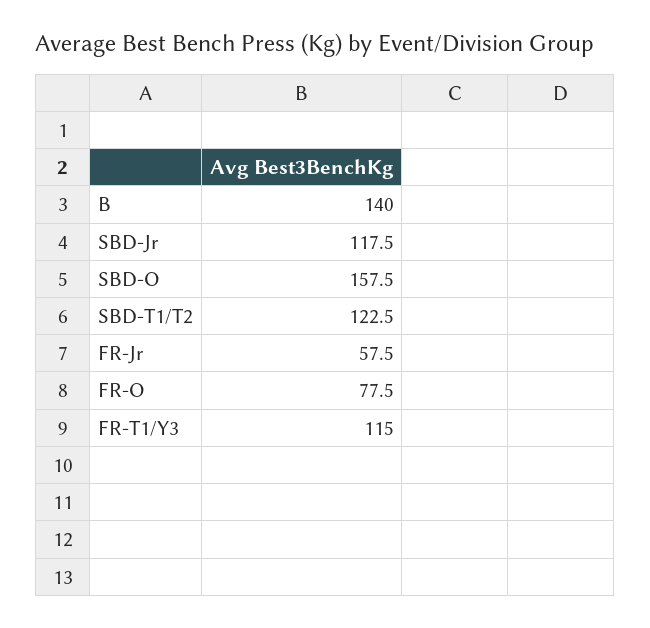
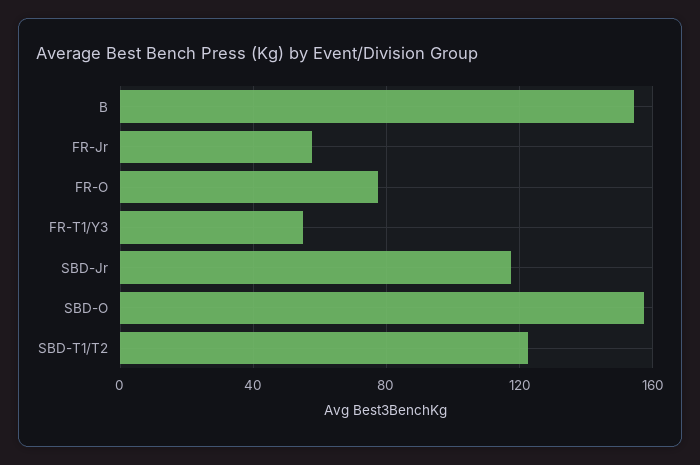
  {
-   "B": 140,
+   "B": 155,
    "SBD-Jr": 117.5,
    "SBD-O": 157.5,
    "SBD-T1/T2": 122.5,
    "FR-Jr": 57.5,
    "FR-O": 77.5,
-   "FR-T1/Y3": 115
+   "FR-T1/Y3": 55
  }

